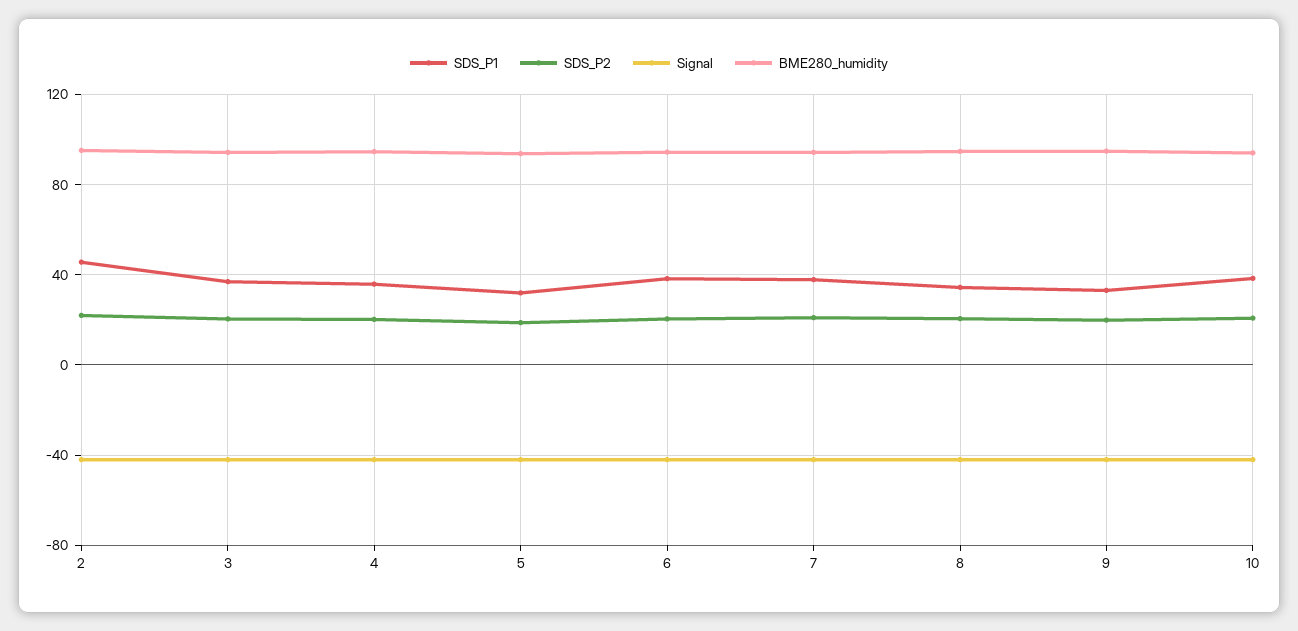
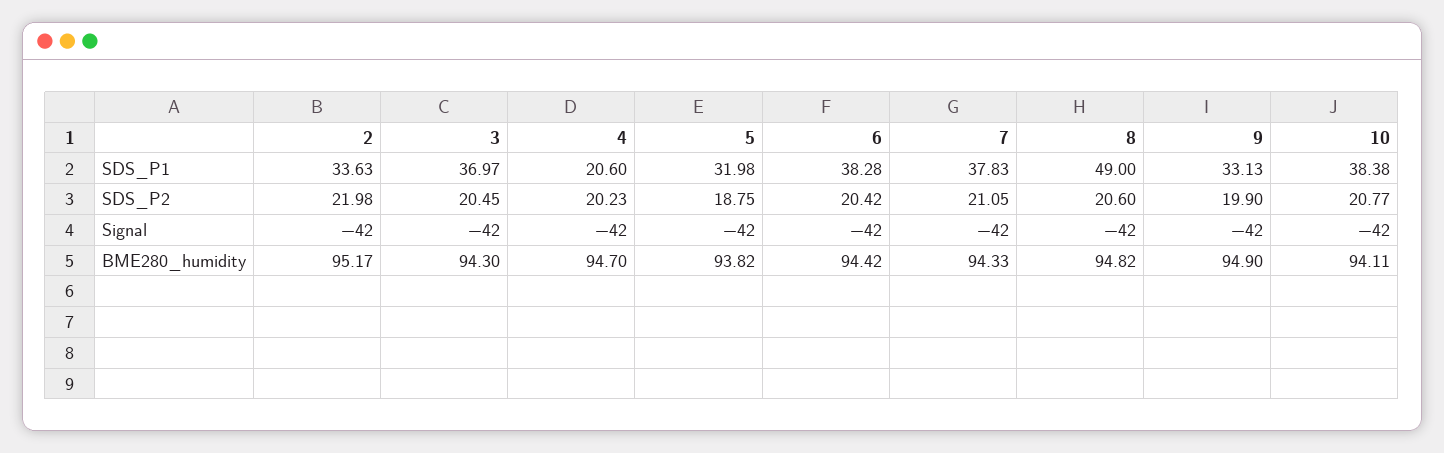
  {
    "SDS_P1": {
-     "2": 45,
+     "2": 33.63,
      "3": 36.97,
-     "4": 35,
+     "4": 20.6,
      "5": 31.98,
      "6": 38.28,
      "7": 37.83,
-     "8": 35,
+     "8": 49,
      "9": 33.13,
      "10": 38.38
    },
    "SDS_P2": {
      "2": 21.98,
      "3": 20.45,
      "4": 20.23,
      "5": 18.75,
      "6": 20.42,
      "7": 21.05,
      "8": 20.6,
      "9": 19.9,
      "10": 20.77
    },
    "Signal": {
      "2": -42,
      "3": -42,
      "4": -42,
      "5": -42,
      "6": -42,
      "7": -42,
      "8": -42,
      "9": -42,
      "10": -42
    },
    "BME280_humidity": {
      "2": 95.17,
      "3": 94.3,
      "4": 94.7,
      "5": 93.82,
      "6": 94.42,
      "7": 94.33,
      "8": 94.82,
      "9": 94.9,
      "10": 94.11
    }
  }

